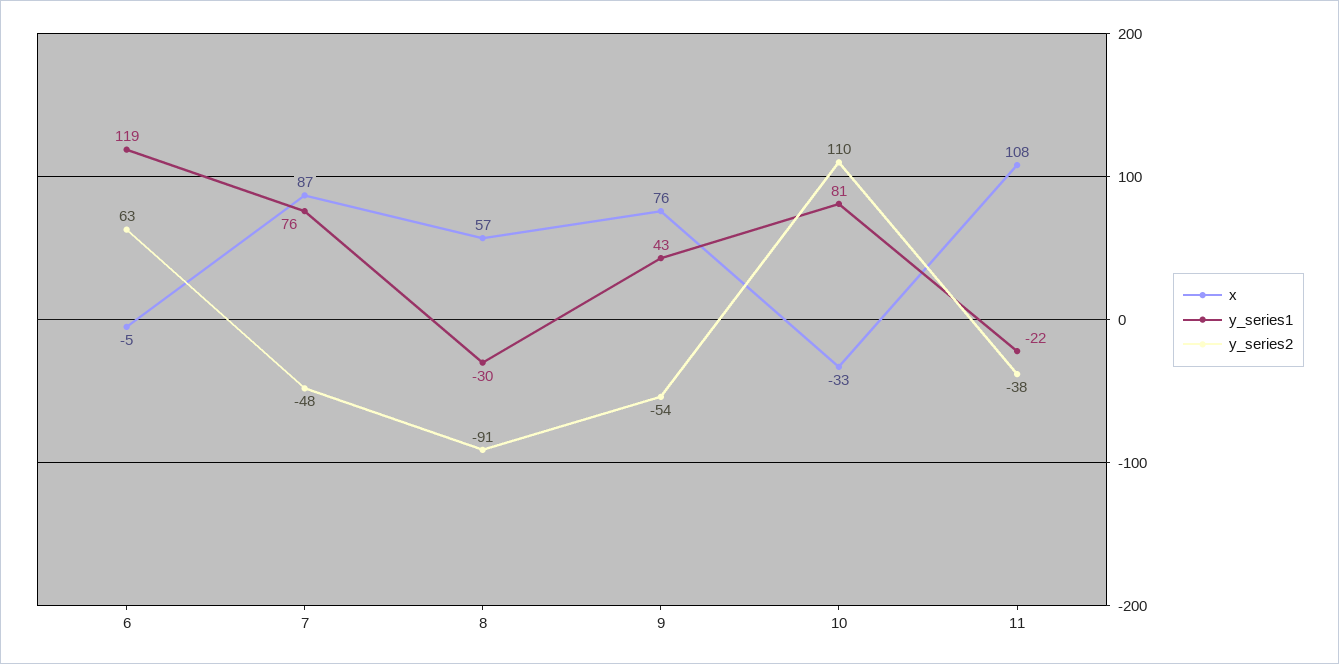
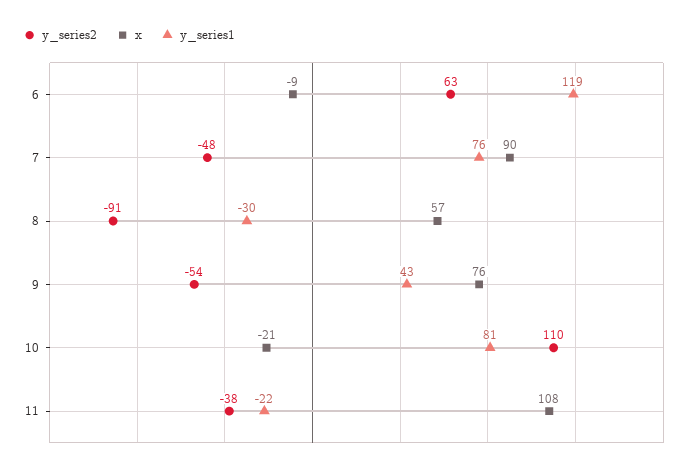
  {
    "x": {
-     "6": -5,
+     "6": -9,
-     "7": 87,
+     "7": 90,
      "8": 57,
      "9": 76,
-     "10": -33,
+     "10": -21,
      "11": 108
    },
    "y_series1": {
      "6": 119,
      "7": 76,
      "8": -30,
      "9": 43,
      "10": 81,
      "11": -22
    },
    "y_series2": {
      "6": 63,
      "7": -48,
      "8": -91,
      "9": -54,
      "10": 110,
      "11": -38
    }
  }

